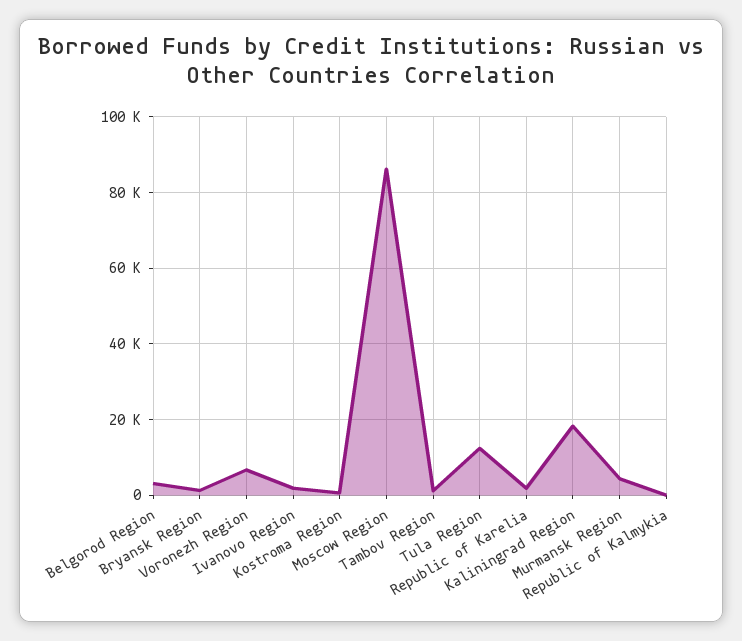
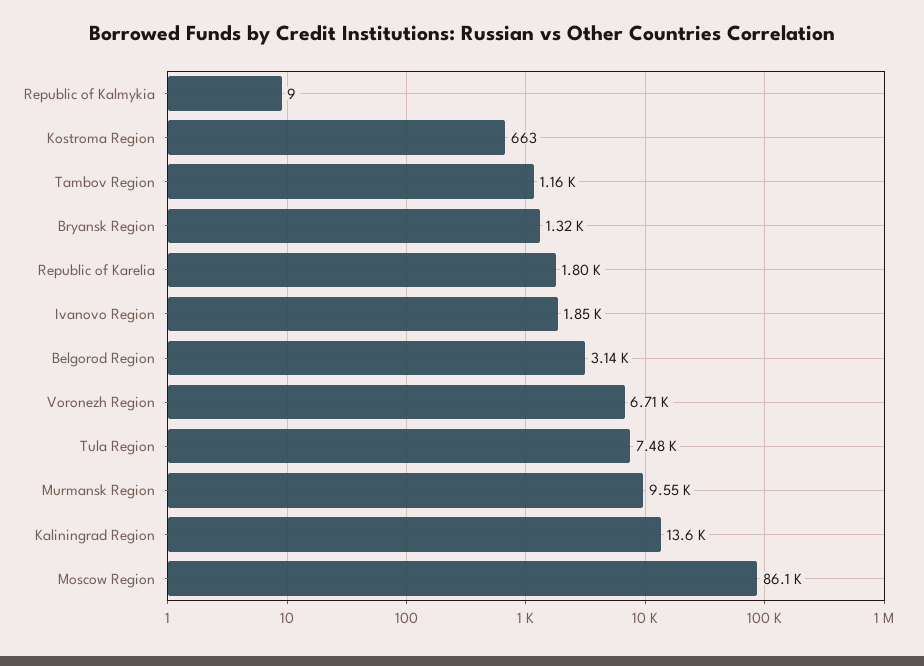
  {
    "Belgorod Region": 3140,
    "Bryansk Region": 1320,
    "Voronezh Region": 6710,
    "Ivanovo Region": 1850,
    "Kostroma Region": 663,
    "Moscow Region": 86100,
    "Tambov Region": 1160,
-   "Tula Region": 12000,
+   "Tula Region": 7480,
    "Republic of Karelia": 1800,
-   "Kaliningrad Region": 18000,
+   "Kaliningrad Region": 13600,
-   "Murmansk Region": 4000,
+   "Murmansk Region": 9550,
    "Republic of Kalmykia": 9
  }

